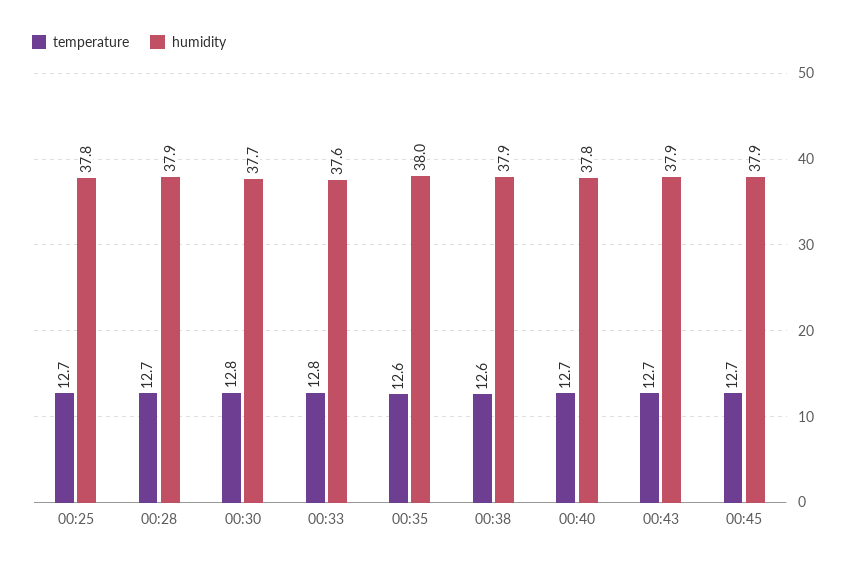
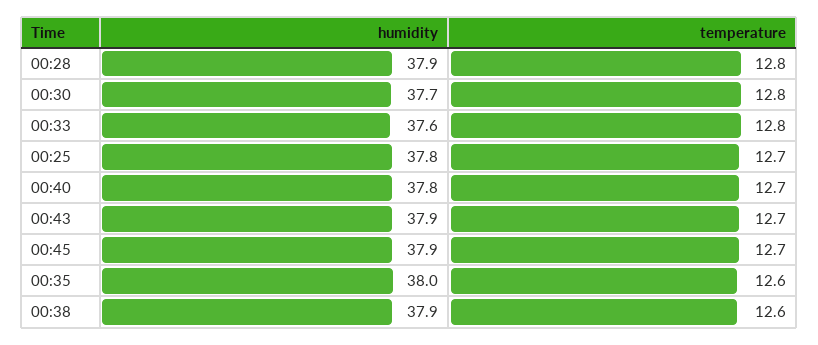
  {
    "temperature": {
      "00:25": 12.7,
-     "00:28": 12.7,
+     "00:28": 12.8,
      "00:30": 12.8,
      "00:33": 12.8,
      "00:35": 12.6,
      "00:38": 12.6,
      "00:40": 12.7,
      "00:43": 12.7,
      "00:45": 12.7
    },
    "humidity": {
      "00:25": 37.8,
      "00:28": 37.9,
      "00:30": 37.7,
      "00:33": 37.6,
      "00:35": 38,
      "00:38": 37.9,
      "00:40": 37.8,
      "00:43": 37.9,
      "00:45": 37.9
    }
  }

